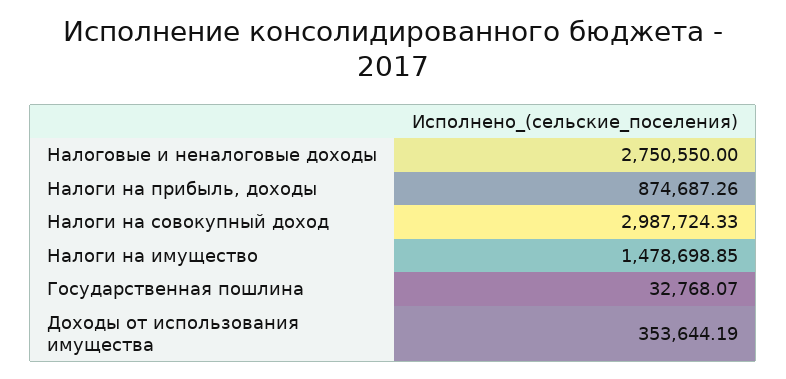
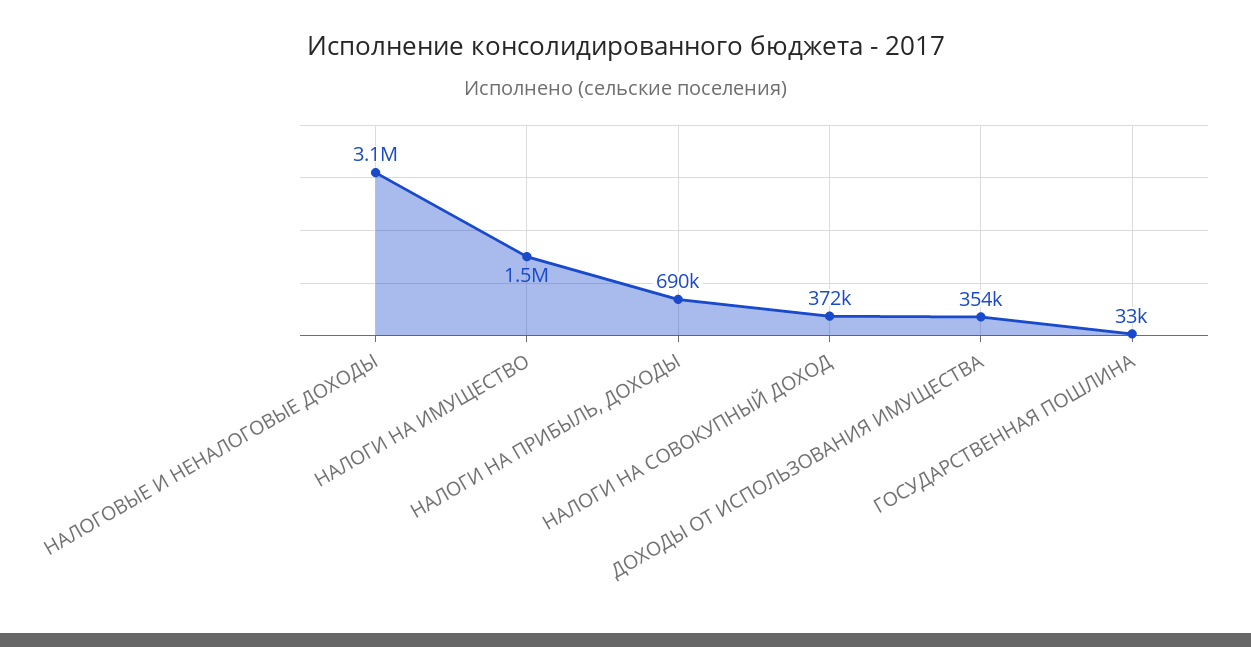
  {
-   "Налоговые и неналоговые доходы": 2750550,
+   "Налоговые и неналоговые доходы": 3100000,
-   "Налоги на прибыль, доходы": 874687.26,
+   "Налоги на прибыль, доходы": 690000,
-   "Налоги на совокупный доход": 2987724.33,
+   "Налоги на совокупный доход": 372000,
    "Налоги на имущество": 1478698.85,
    "Государственная пошлина": 32768.07,
    "Доходы от использования имущества": 353644.19
  }

